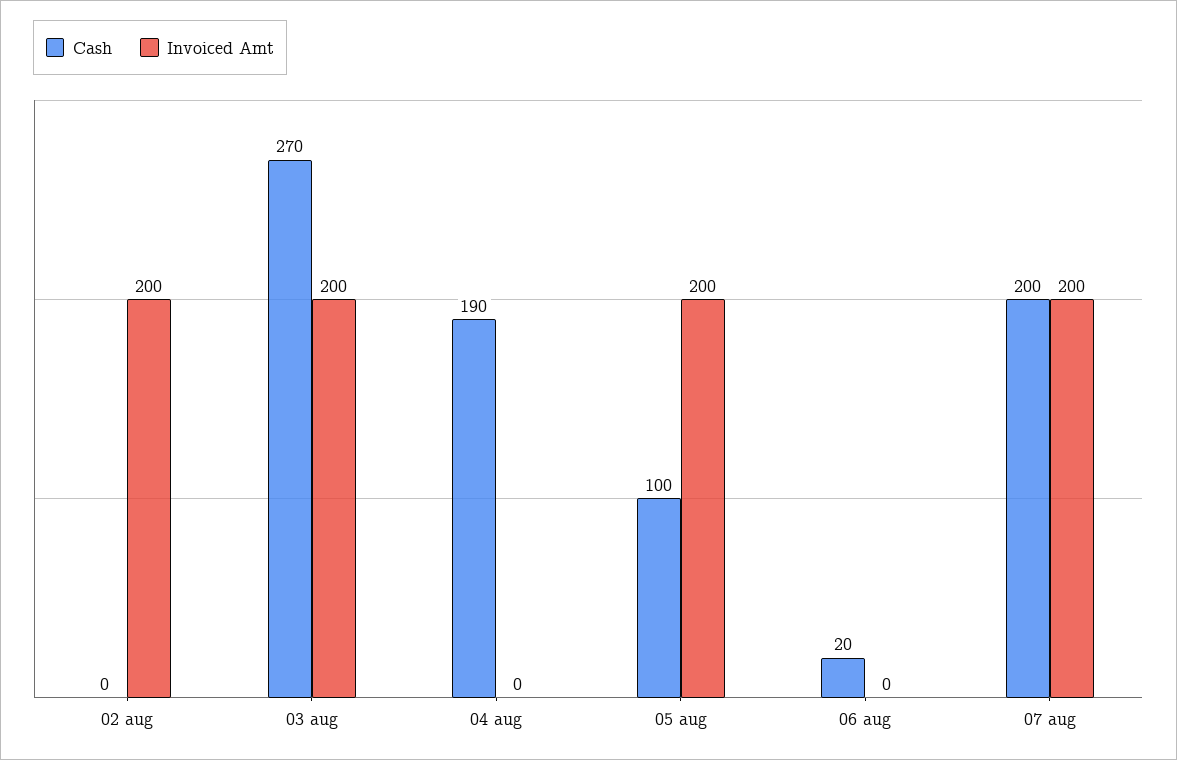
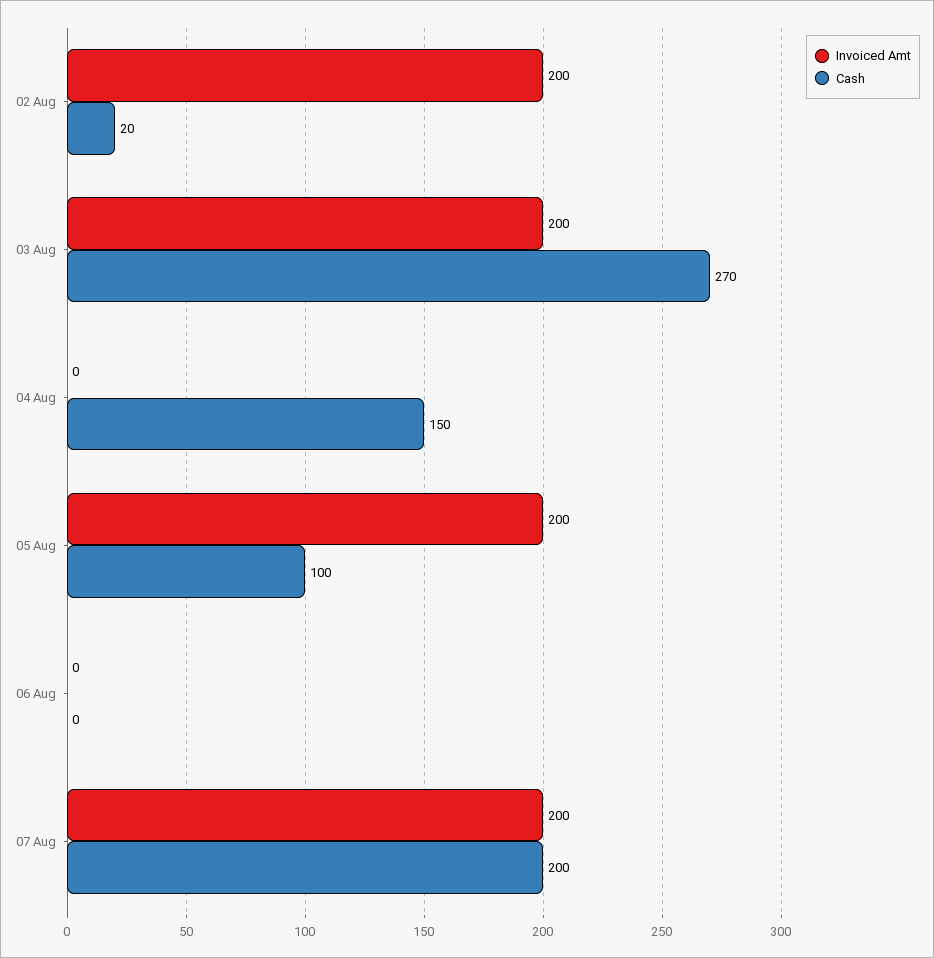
  {
    "Cash": {
-     "02 aug": 0,
+     "02 aug": 20,
      "03 aug": 270,
-     "04 aug": 190,
+     "04 aug": 150,
      "05 aug": 100,
-     "06 aug": 20,
+     "06 aug": 0,
      "07 aug": 200
    },
    "Invoiced Amt": {
      "02 aug": 200,
      "03 aug": 200,
      "04 aug": 0,
      "05 aug": 200,
      "06 aug": 0,
      "07 aug": 200
    }
  }

